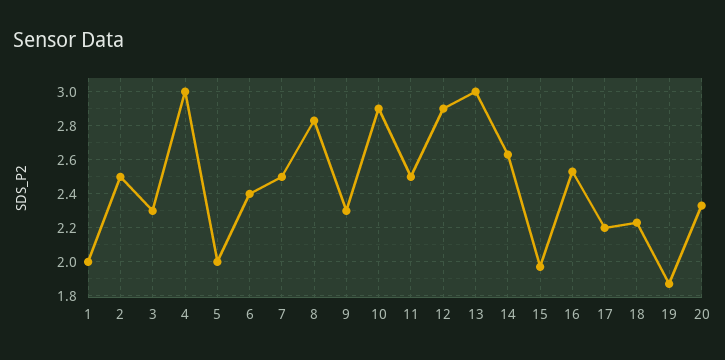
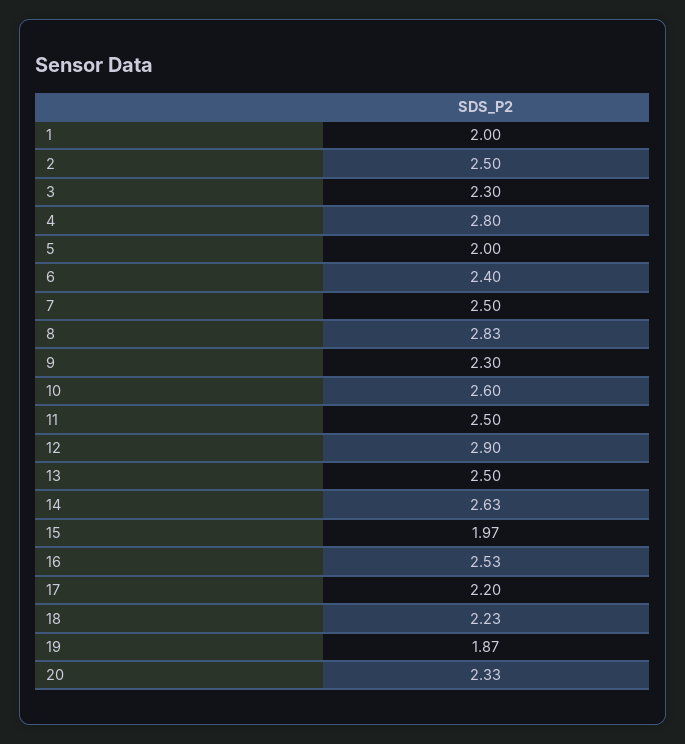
  {
    "1": 2,
    "2": 2.5,
    "3": 2.3,
-   "4": 3,
+   "4": 2.8,
    "5": 2,
    "6": 2.4,
    "7": 2.5,
    "8": 2.83,
    "9": 2.3,
-   "10": 2.9,
+   "10": 2.6,
    "11": 2.5,
    "12": 2.9,
-   "13": 3,
+   "13": 2.5,
    "14": 2.63,
    "15": 1.97,
    "16": 2.53,
    "17": 2.2,
    "18": 2.23,
    "19": 1.87,
    "20": 2.33
  }

